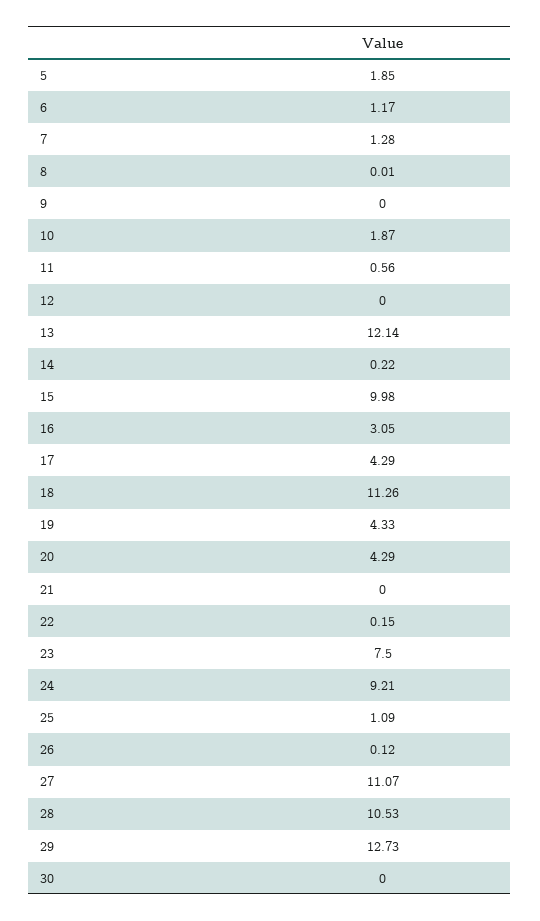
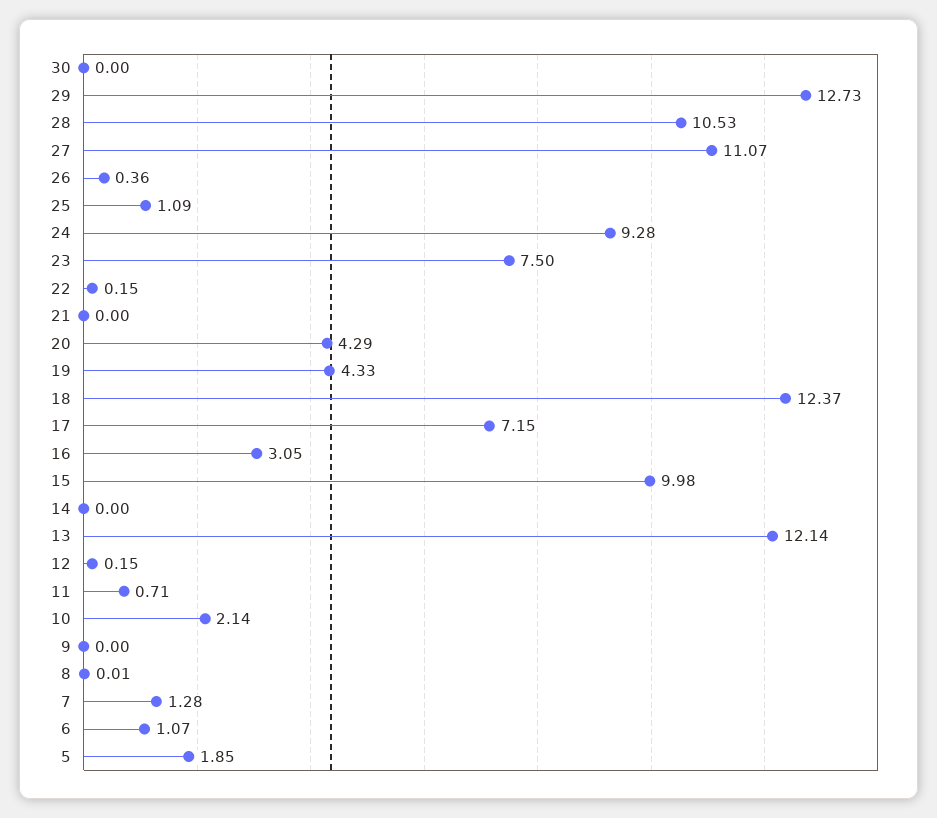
  {
    "5": 1.85,
-   "6": 1.17,
+   "6": 1.07,
    "7": 1.28,
    "8": 0.01,
    "9": 0,
-   "10": 1.87,
+   "10": 2.14,
-   "11": 0.56,
+   "11": 0.71,
-   "12": 0,
+   "12": 0.15,
    "13": 12.14,
-   "14": 0.22,
+   "14": 0,
    "15": 9.98,
    "16": 3.05,
-   "17": 4.29,
+   "17": 7.15,
-   "18": 11.26,
+   "18": 12.37,
    "19": 4.33,
    "20": 4.29,
    "21": 0,
    "22": 0.15,
    "23": 7.5,
-   "24": 9.21,
+   "24": 9.28,
    "25": 1.09,
-   "26": 0.12,
+   "26": 0.36,
    "27": 11.07,
    "28": 10.53,
    "29": 12.73,
    "30": 0
  }

